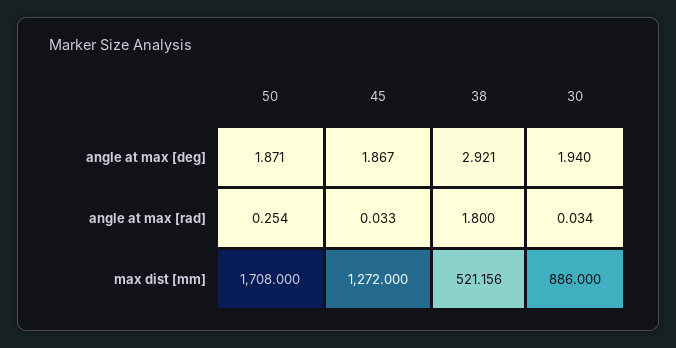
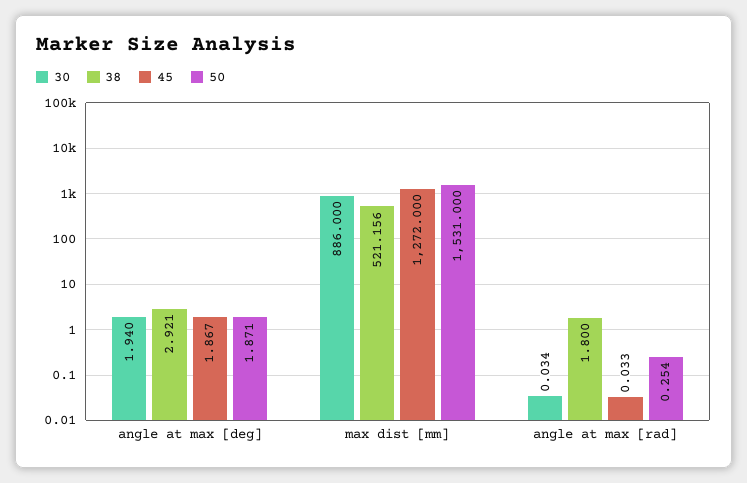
  {
    "50": {
      "angle at max [deg]": 1.871,
      "angle at max [rad]": 0.254,
-     "max dist [mm]": 1708
+     "max dist [mm]": 1531
    },
    "45": {
      "angle at max [deg]": 1.867,
      "angle at max [rad]": 0.033,
      "max dist [mm]": 1272
    },
    "38": {
      "angle at max [deg]": 2.921,
      "angle at max [rad]": 1.8,
      "max dist [mm]": 521.156
    },
    "30": {
      "angle at max [deg]": 1.94,
      "angle at max [rad]": 0.034,
      "max dist [mm]": 886
    }
  }

